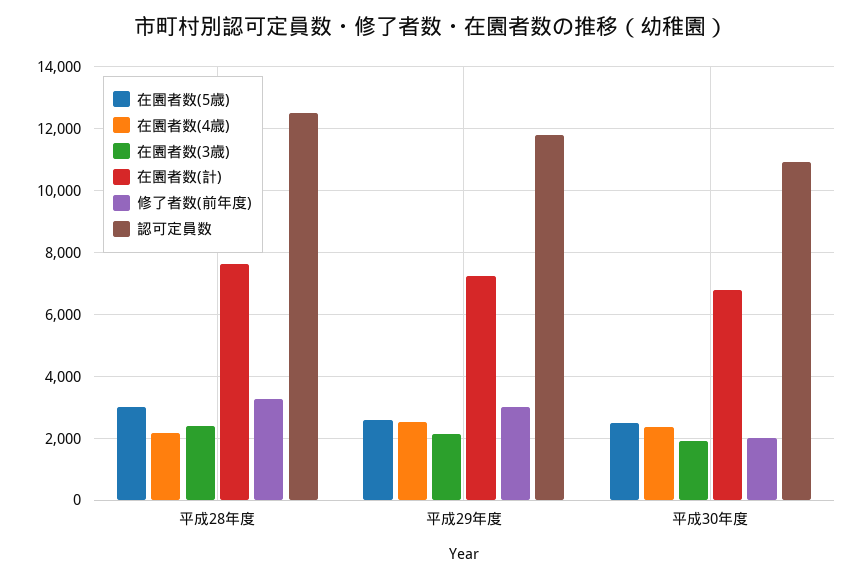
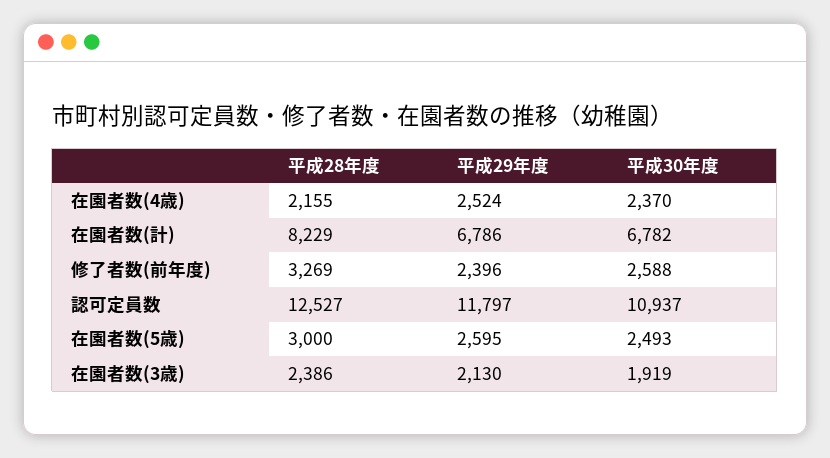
  {
    "在園者数(5歳)": {
      "平成28年度": 3000,
      "平成29年度": 2595,
      "平成30年度": 2493
    },
    "在園者数(4歳)": {
      "平成28年度": 2155,
      "平成29年度": 2524,
      "平成30年度": 2370
    },
    "在園者数(3歳)": {
      "平成28年度": 2386,
      "平成29年度": 2130,
      "平成30年度": 1919
    },
    "在園者数(計)": {
-     "平成28年度": 7600,
+     "平成28年度": 8229,
-     "平成29年度": 7200,
+     "平成29年度": 6786,
      "平成30年度": 6782
    },
    "修了者数(前年度)": {
      "平成28年度": 3269,
-     "平成29年度": 3000,
+     "平成29年度": 2396,
-     "平成30年度": 2000
+     "平成30年度": 2588
    },
    "認可定員数": {
      "平成28年度": 12527,
      "平成29年度": 11797,
      "平成30年度": 10937
    }
  }

